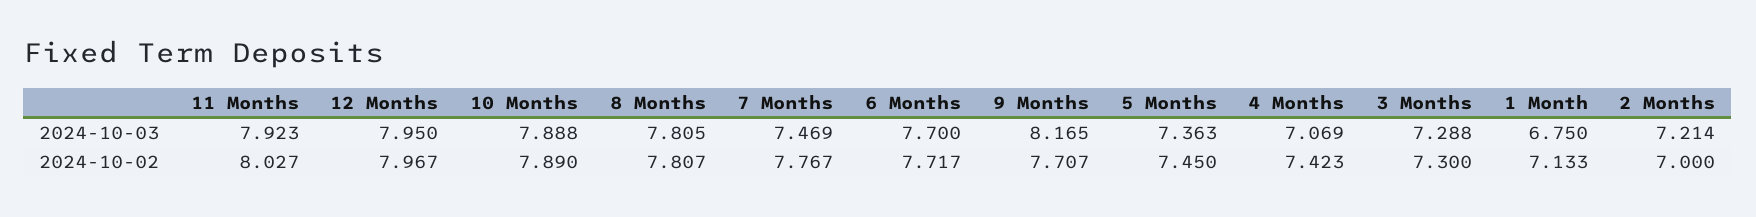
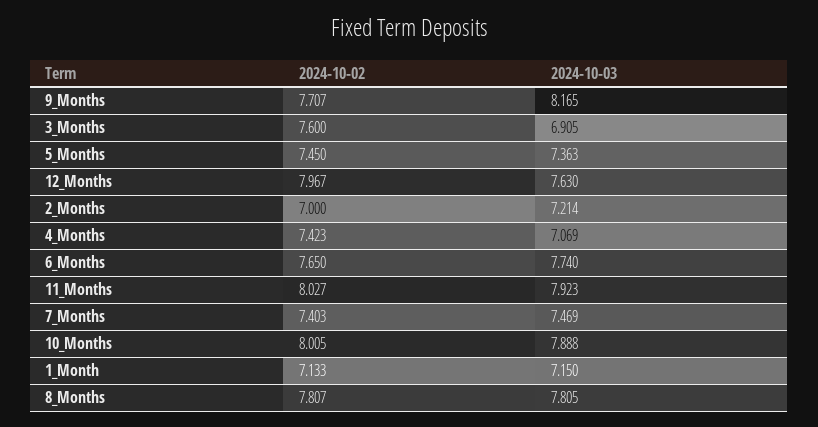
  {
    "11 Months": {
      "2024-10-03": 7.923,
      "2024-10-02": 8.027
    },
    "12 Months": {
-     "2024-10-03": 7.95,
+     "2024-10-03": 7.63,
      "2024-10-02": 7.967
    },
    "10 Months": {
      "2024-10-03": 7.888,
-     "2024-10-02": 7.89
+     "2024-10-02": 8.005
    },
    "8 Months": {
      "2024-10-03": 7.805,
      "2024-10-02": 7.807
    },
    "7 Months": {
      "2024-10-03": 7.469,
-     "2024-10-02": 7.767
+     "2024-10-02": 7.403
    },
    "6 Months": {
-     "2024-10-03": 7.7,
+     "2024-10-03": 7.74,
-     "2024-10-02": 7.717
+     "2024-10-02": 7.65
    },
    "9 Months": {
      "2024-10-03": 8.165,
      "2024-10-02": 7.707
    },
    "5 Months": {
      "2024-10-03": 7.363,
      "2024-10-02": 7.45
    },
    "4 Months": {
      "2024-10-03": 7.069,
      "2024-10-02": 7.423
    },
    "3 Months": {
-     "2024-10-03": 7.288,
+     "2024-10-03": 6.905,
-     "2024-10-02": 7.3
+     "2024-10-02": 7.6
    },
    "1 Month": {
-     "2024-10-03": 6.75,
+     "2024-10-03": 7.15,
      "2024-10-02": 7.133
    },
    "2 Months": {
      "2024-10-03": 7.214,
      "2024-10-02": 7
    }
  }

